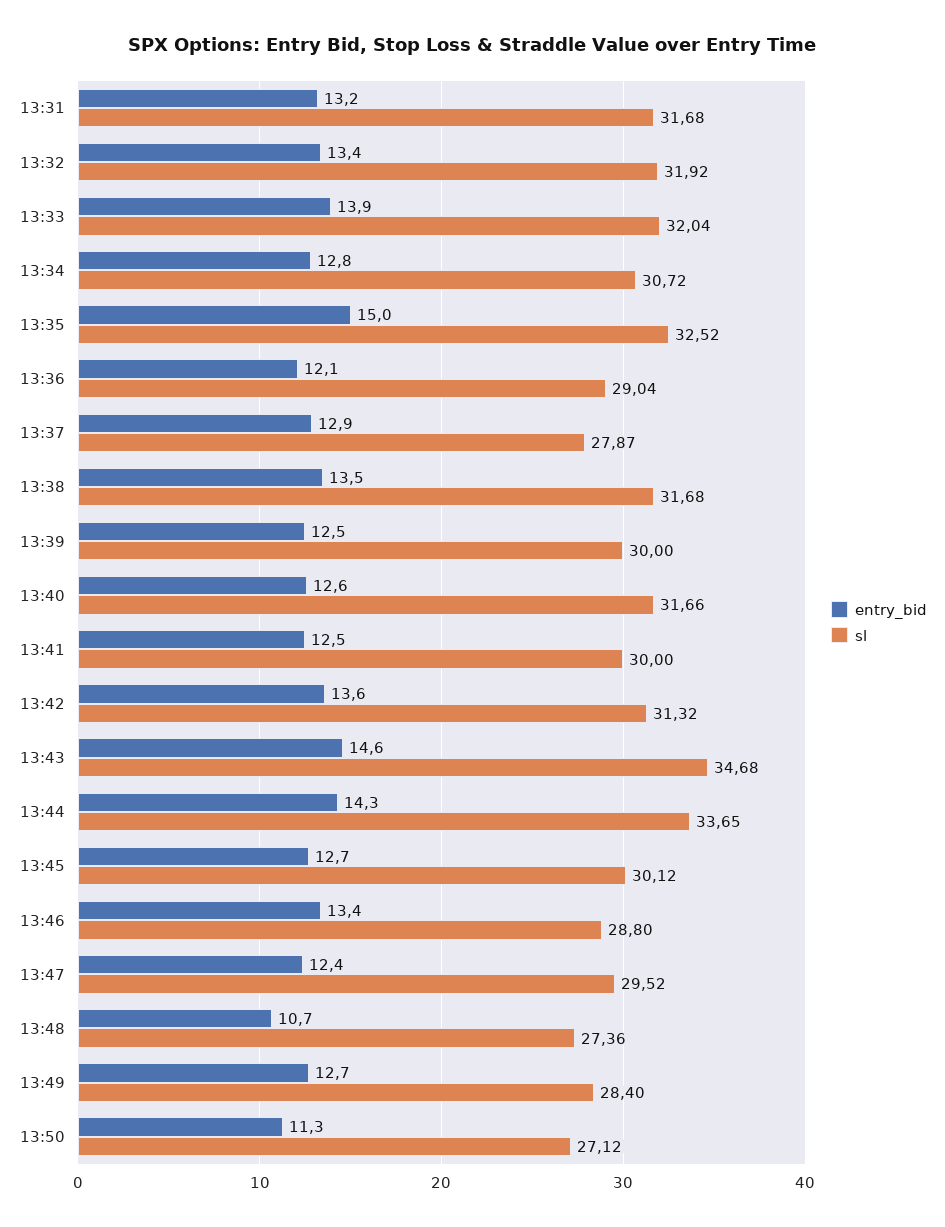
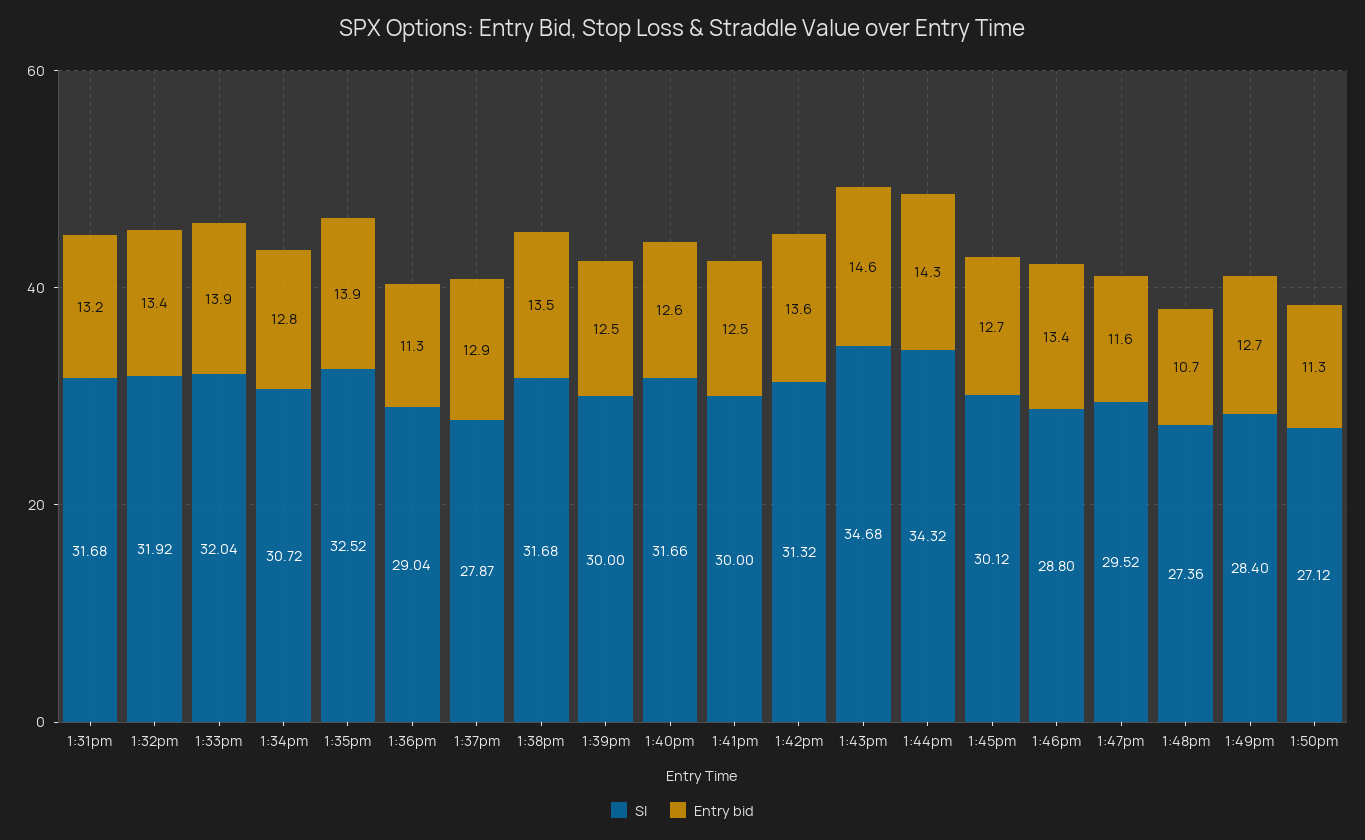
  {
    "entry_bid": {
      "13:31": 13.2,
      "13:32": 13.4,
      "13:33": 13.9,
      "13:34": 12.8,
-     "13:35": 15,
+     "13:35": 13.9,
-     "13:36": 12.1,
+     "13:36": 11.3,
      "13:37": 12.9,
      "13:38": 13.5,
      "13:39": 12.5,
      "13:40": 12.6,
      "13:41": 12.5,
      "13:42": 13.6,
      "13:43": 14.6,
      "13:44": 14.3,
      "13:45": 12.7,
      "13:46": 13.4,
-     "13:47": 12.4,
+     "13:47": 11.6,
      "13:48": 10.7,
      "13:49": 12.7,
      "13:50": 11.3
    },
    "sl": {
      "13:31": 31.68,
      "13:32": 31.92,
      "13:33": 32.04,
      "13:34": 30.72,
      "13:35": 32.52,
      "13:36": 29.04,
      "13:37": 27.87,
      "13:38": 31.68,
      "13:39": 30,
      "13:40": 31.66,
      "13:41": 30,
      "13:42": 31.32,
      "13:43": 34.68,
-     "13:44": 33.65,
+     "13:44": 34.32,
      "13:45": 30.12,
      "13:46": 28.8,
      "13:47": 29.52,
      "13:48": 27.36,
      "13:49": 28.4,
      "13:50": 27.12
    }
  }

